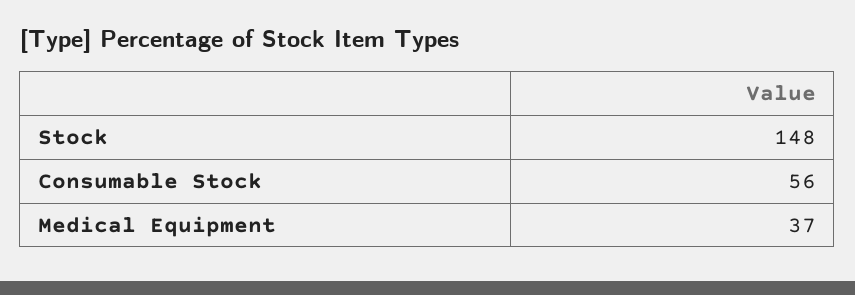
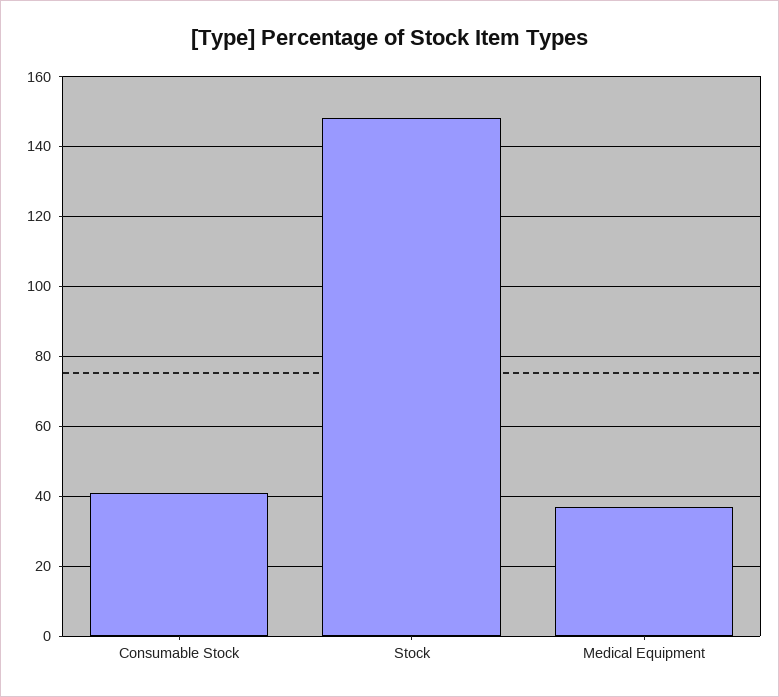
  {
    "Stock": 148,
-   "Consumable Stock": 56,
+   "Consumable Stock": 40,
    "Medical Equipment": 37
  }

